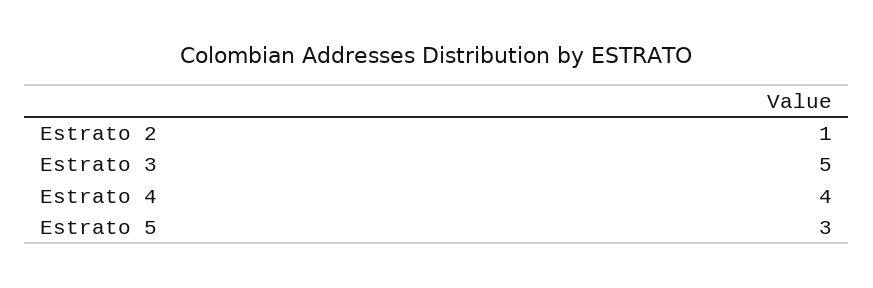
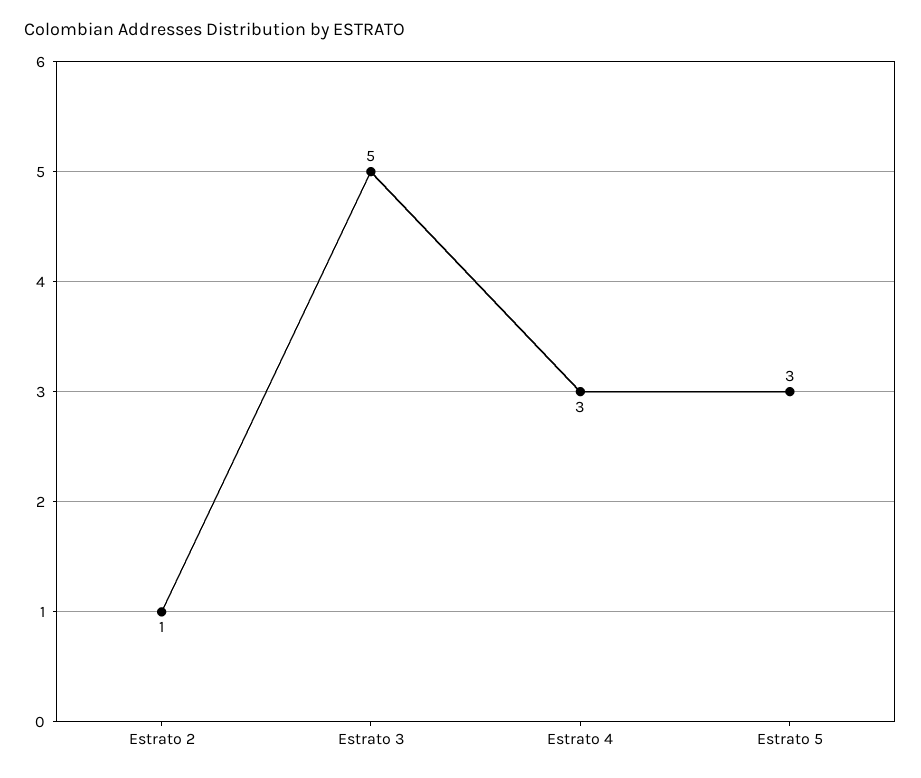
  {
    "Estrato 2": 1,
    "Estrato 3": 5,
-   "Estrato 4": 4,
+   "Estrato 4": 3,
    "Estrato 5": 3
  }

